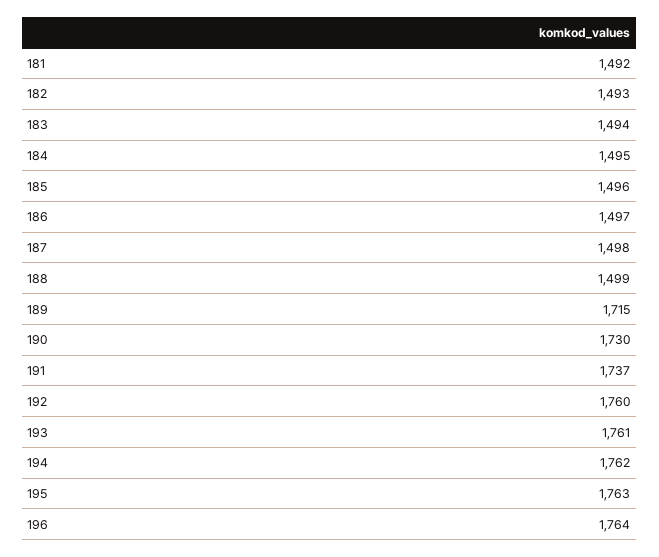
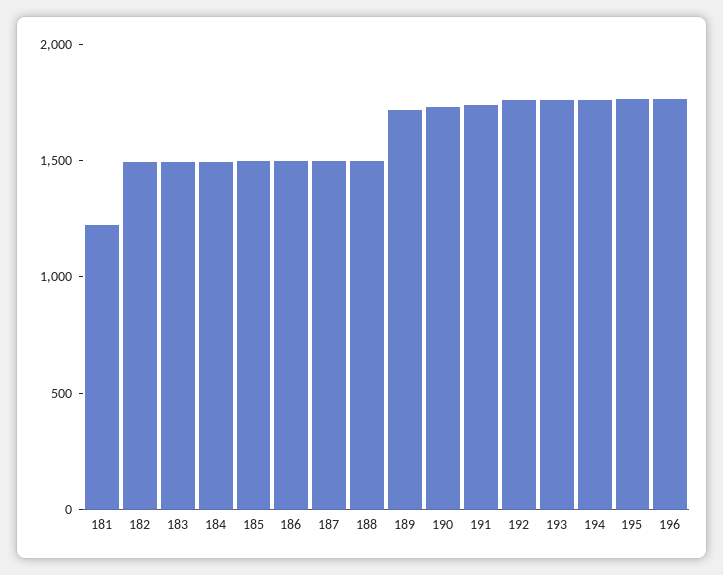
  {
-   "181": 1492,
+   "181": 1200,
    "182": 1493,
    "183": 1494,
    "184": 1495,
    "185": 1496,
    "186": 1497,
    "187": 1498,
    "188": 1499,
    "189": 1715,
    "190": 1730,
    "191": 1737,
    "192": 1760,
    "193": 1761,
    "194": 1762,
    "195": 1763,
    "196": 1764
  }

